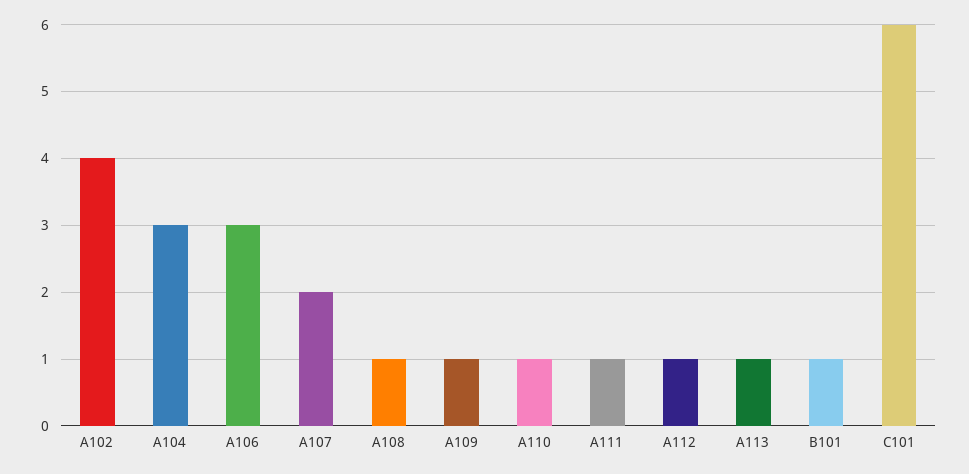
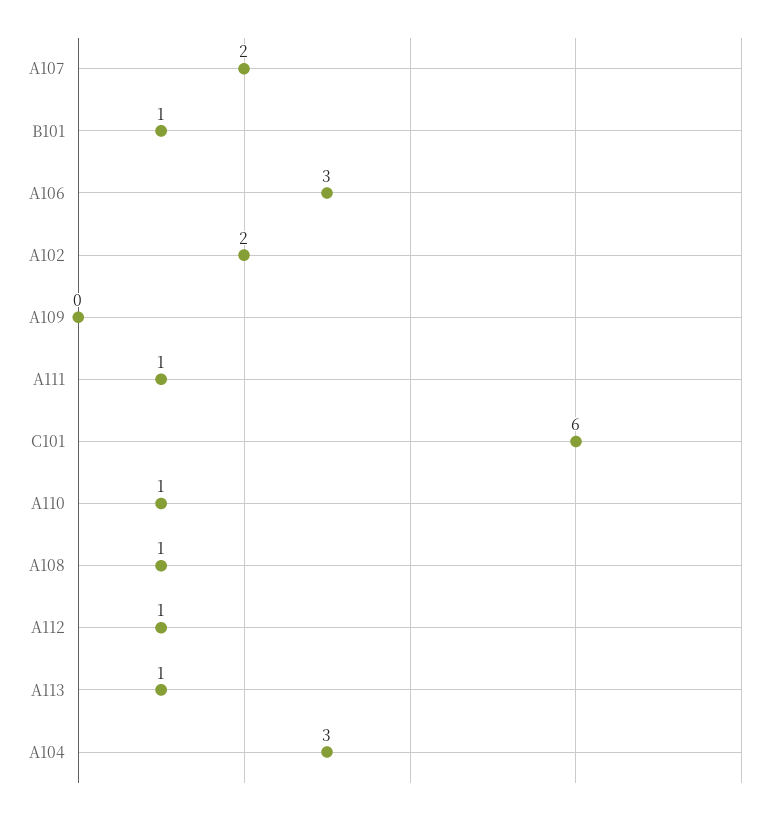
  {
-   "A102": 4,
+   "A102": 2,
    "A104": 3,
    "A106": 3,
    "A107": 2,
    "A108": 1,
-   "A109": 1,
+   "A109": 0,
    "A110": 1,
    "A111": 1,
    "A112": 1,
    "A113": 1,
    "B101": 1,
    "C101": 6
  }

